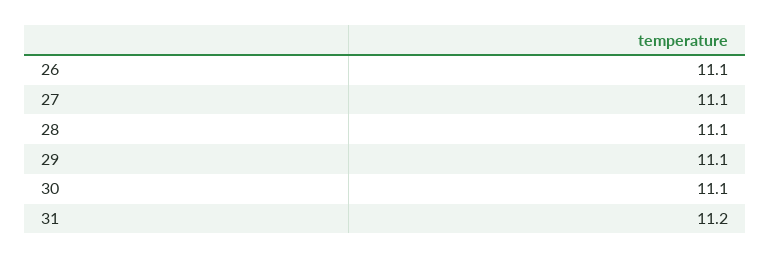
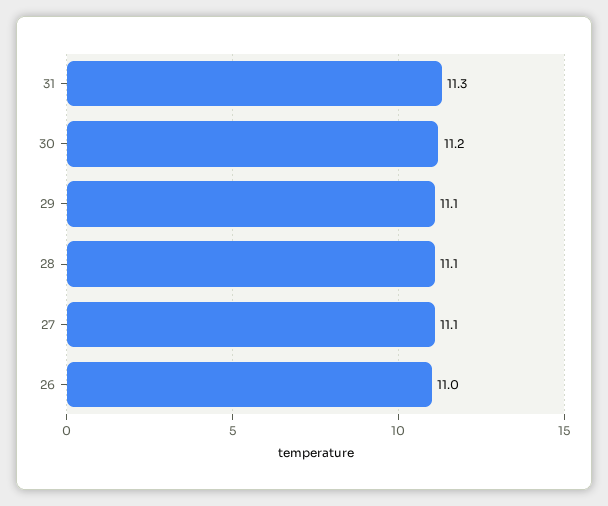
  {
-   "26": 11.1,
+   "26": 11,
    "27": 11.1,
    "28": 11.1,
    "29": 11.1,
-   "30": 11.1,
+   "30": 11.2,
-   "31": 11.2
+   "31": 11.3
  }

